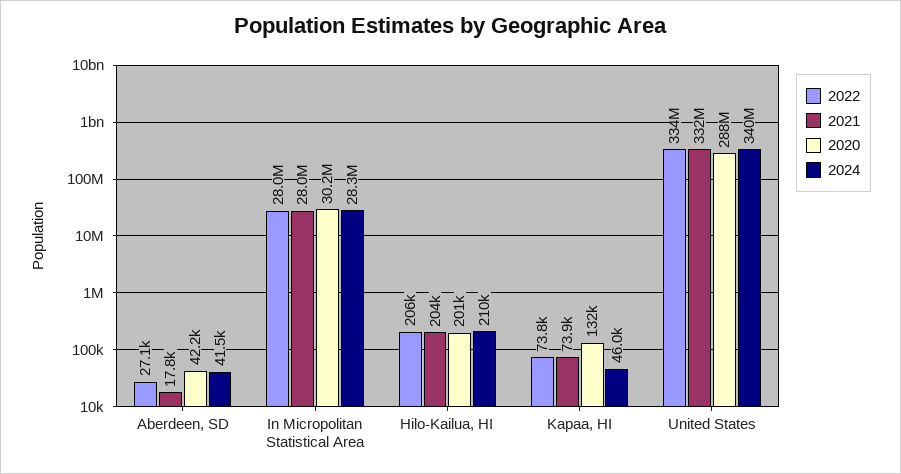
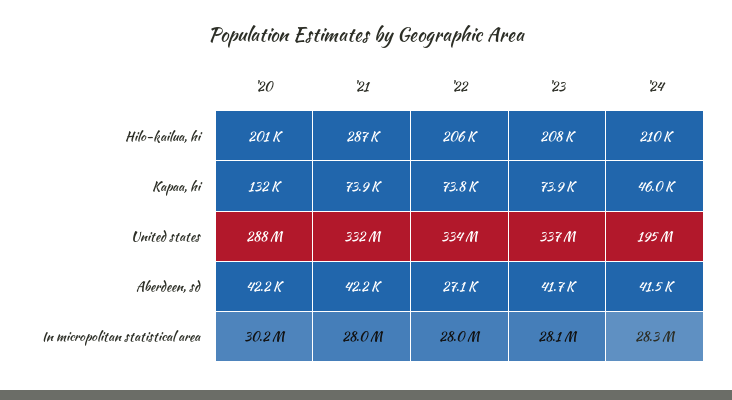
  {
    "2022": {
      "Aberdeen, SD": 27100,
      "In Micropolitan Statistical Area": 28000000,
      "Hilo-Kailua, HI": 206000,
      "Kapaa, HI": 73800,
      "United States": 334000000
    },
    "2021": {
-     "Aberdeen, SD": 17800,
+     "Aberdeen, SD": 42200,
      "In Micropolitan Statistical Area": 28000000,
-     "Hilo-Kailua, HI": 204000,
+     "Hilo-Kailua, HI": 287000,
      "Kapaa, HI": 73900,
      "United States": 332000000
    },
    "2020": {
      "Aberdeen, SD": 42200,
      "In Micropolitan Statistical Area": 30200000,
      "Hilo-Kailua, HI": 201000,
      "Kapaa, HI": 132000,
      "United States": 288000000
    },
    "2024": {
      "Aberdeen, SD": 41500,
      "In Micropolitan Statistical Area": 28300000,
      "Hilo-Kailua, HI": 210000,
      "Kapaa, HI": 46000,
-     "United States": 340000000
+     "United States": 195000000
-   }
+   },
+   "'23": {
+     "Hilo-Kailua, HI": 208000,
+     "Kapaa, HI": 73900,
+     "United States": 337000000,
+     "Aberdeen, SD": 41700,
+     "In Micropolitan Statistical Area": 28100000
+   }
  }

